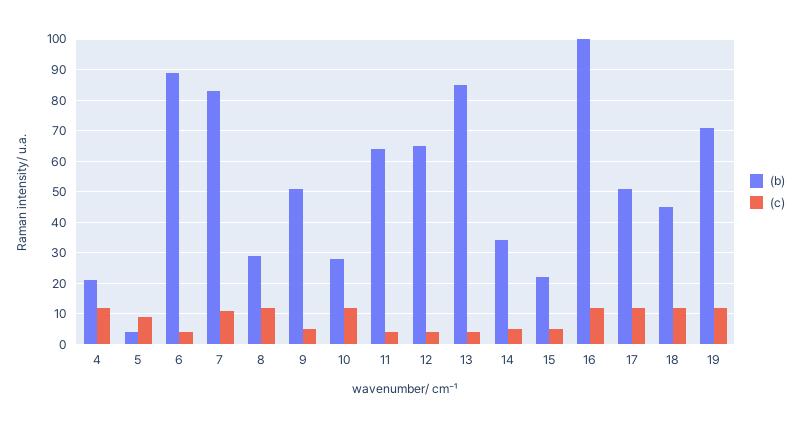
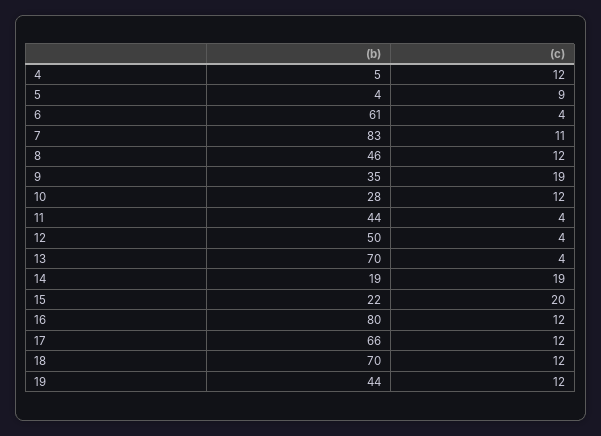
  {
    "(b)": {
-     "4": 20,
+     "4": 5,
      "5": 4,
-     "6": 90,
+     "6": 61,
      "7": 83,
-     "8": 30,
+     "8": 46,
-     "9": 50,
+     "9": 35,
      "10": 28,
-     "11": 65,
+     "11": 44,
-     "12": 65,
+     "12": 50,
-     "13": 85,
+     "13": 70,
-     "14": 35,
+     "14": 19,
      "15": 22,
-     "16": 100,
+     "16": 80,
-     "17": 50,
+     "17": 66,
-     "18": 45,
+     "18": 70,
-     "19": 70
+     "19": 44
    },
    "(c)": {
      "4": 12,
      "5": 9,
      "6": 4,
      "7": 11,
      "8": 12,
-     "9": 5,
+     "9": 19,
      "10": 12,
      "11": 4,
      "12": 4,
      "13": 4,
-     "14": 5,
+     "14": 19,
-     "15": 5,
+     "15": 20,
      "16": 12,
      "17": 12,
      "18": 12,
      "19": 12
    }
  }

